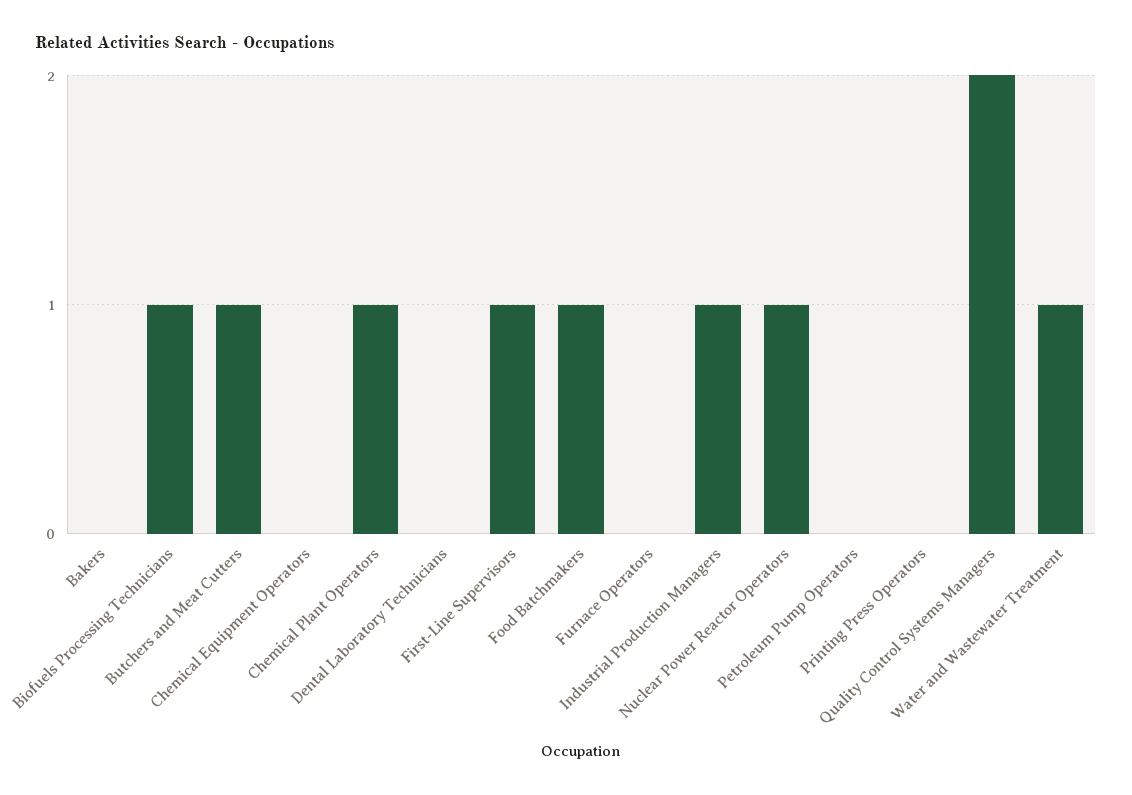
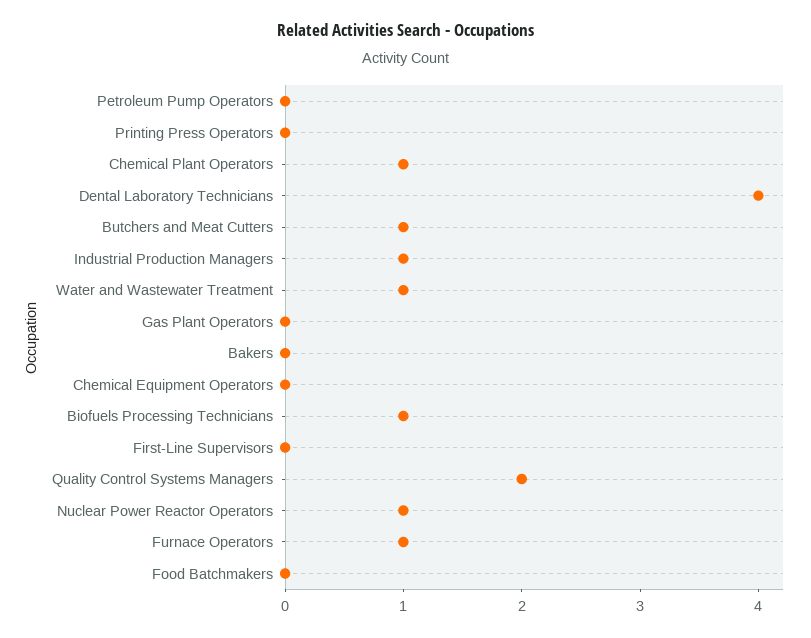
  {
    "Bakers": 0,
    "Biofuels Processing Technicians": 1,
    "Butchers and Meat Cutters": 1,
    "Chemical Equipment Operators": 0,
    "Chemical Plant Operators": 1,
-   "Dental Laboratory Technicians": 0,
+   "Dental Laboratory Technicians": 4,
-   "First-Line Supervisors": 1,
+   "First-Line Supervisors": 0,
-   "Food Batchmakers": 1,
+   "Food Batchmakers": 0,
-   "Furnace Operators": 0,
+   "Furnace Operators": 1,
    "Industrial Production Managers": 1,
    "Nuclear Power Reactor Operators": 1,
    "Petroleum Pump Operators": 0,
    "Printing Press Operators": 0,
    "Quality Control Systems Managers": 2,
-   "Water and Wastewater Treatment": 1
+   "Water and Wastewater Treatment": 1,
+   "Gas Plant Operators": 0
  }

